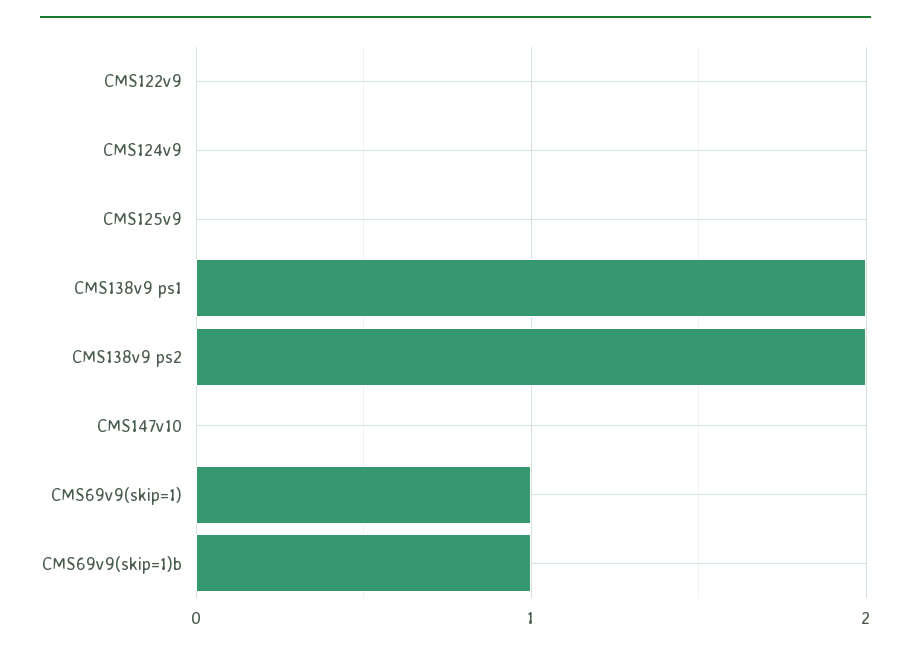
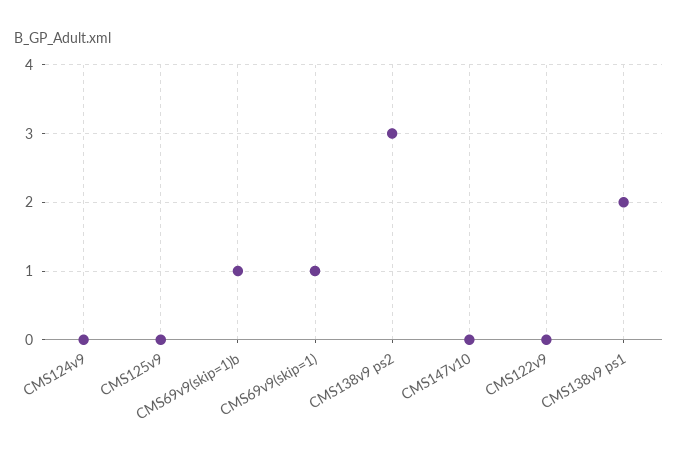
  {
    "CMS122v9": 0,
    "CMS124v9": 0,
    "CMS125v9": 0,
    "CMS138v9 ps1": 2,
-   "CMS138v9 ps2": 2,
+   "CMS138v9 ps2": 3,
    "CMS147v10": 0,
    "CMS69v9(skip=1)": 1,
    "CMS69v9(skip=1)b": 1
  }

